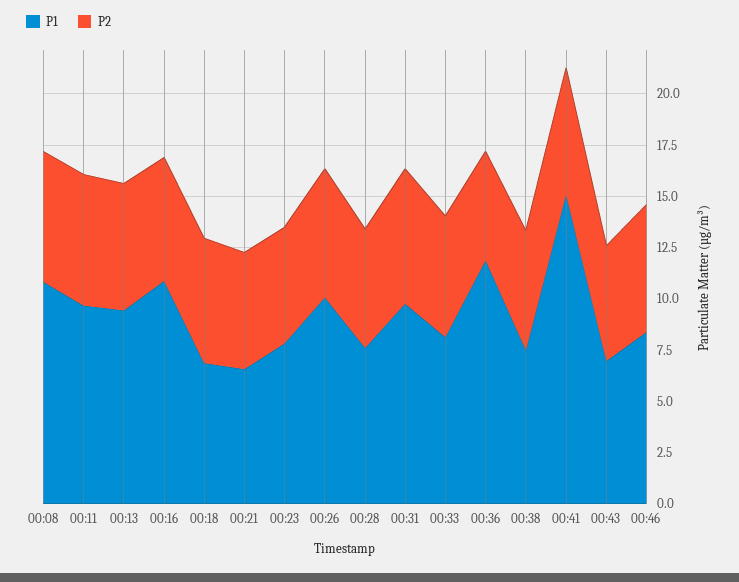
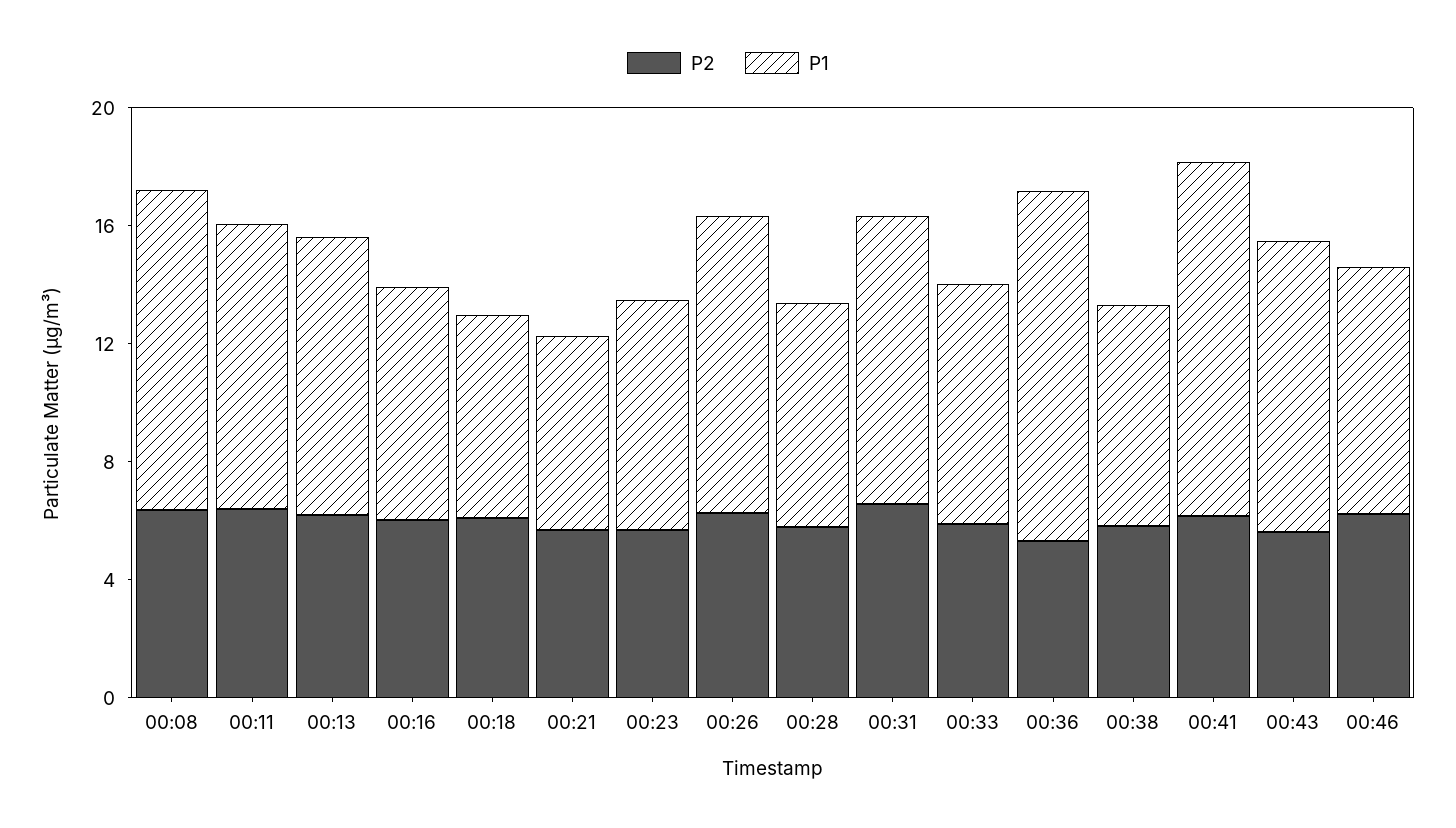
  {
    "P1": {
      "00:08": 11,
      "00:11": 9.5,
      "00:13": 9.5,
-     "00:16": 11,
+     "00:16": 8,
      "00:18": 7,
      "00:21": 6.5,
      "00:23": 8,
      "00:26": 10,
      "00:28": 7.5,
      "00:31": 10,
      "00:33": 8,
      "00:36": 12,
      "00:38": 7.5,
-     "00:41": 15,
+     "00:41": 12,
-     "00:43": 7,
+     "00:43": 10,
      "00:46": 8.5
    },
    "P2": {
      "00:08": 6.5,
      "00:11": 6.5,
      "00:13": 6,
      "00:16": 6,
      "00:18": 6,
      "00:21": 5.5,
      "00:23": 5.5,
      "00:26": 6.5,
      "00:28": 6,
      "00:31": 6.5,
      "00:33": 6,
      "00:36": 5.5,
      "00:38": 6,
      "00:41": 6,
      "00:43": 5.5,
      "00:46": 6
    }
  }

